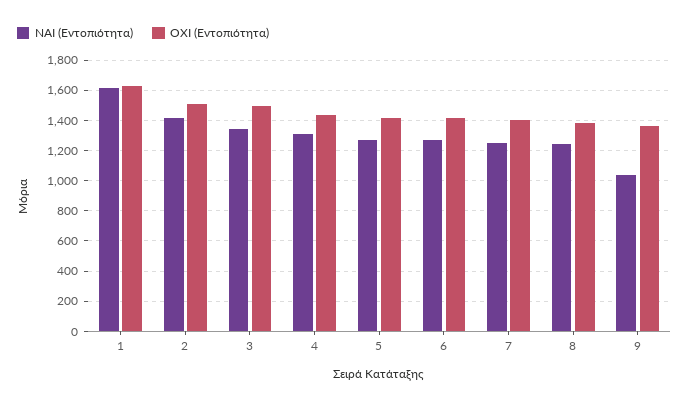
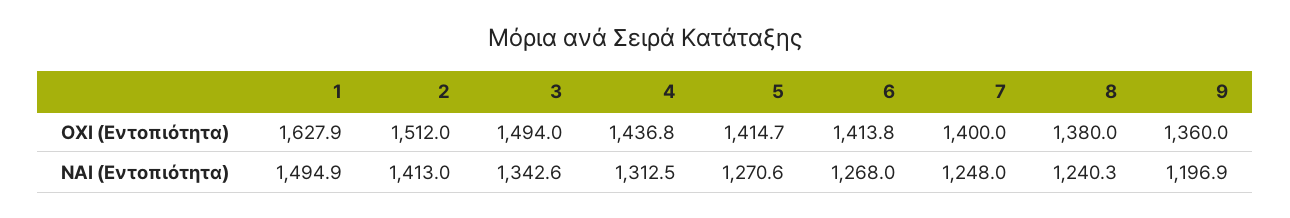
  {
    "NAI (Εντοπιότητα)": {
-     "1": 1600,
+     "1": 1494.9,
      "2": 1413,
      "3": 1342.6,
      "4": 1312.5,
      "5": 1270.6,
      "6": 1268,
      "7": 1248,
      "8": 1240.3,
-     "9": 1050
+     "9": 1196.9
    },
    "OXI (Εντοπιότητα)": {
      "1": 1627.9,
      "2": 1512,
      "3": 1494,
      "4": 1436.8,
      "5": 1414.7,
      "6": 1413.8,
      "7": 1400,
      "8": 1380,
      "9": 1360
    }
  }

